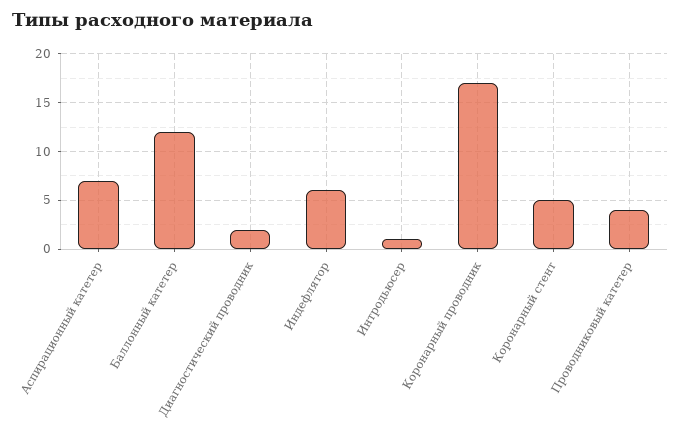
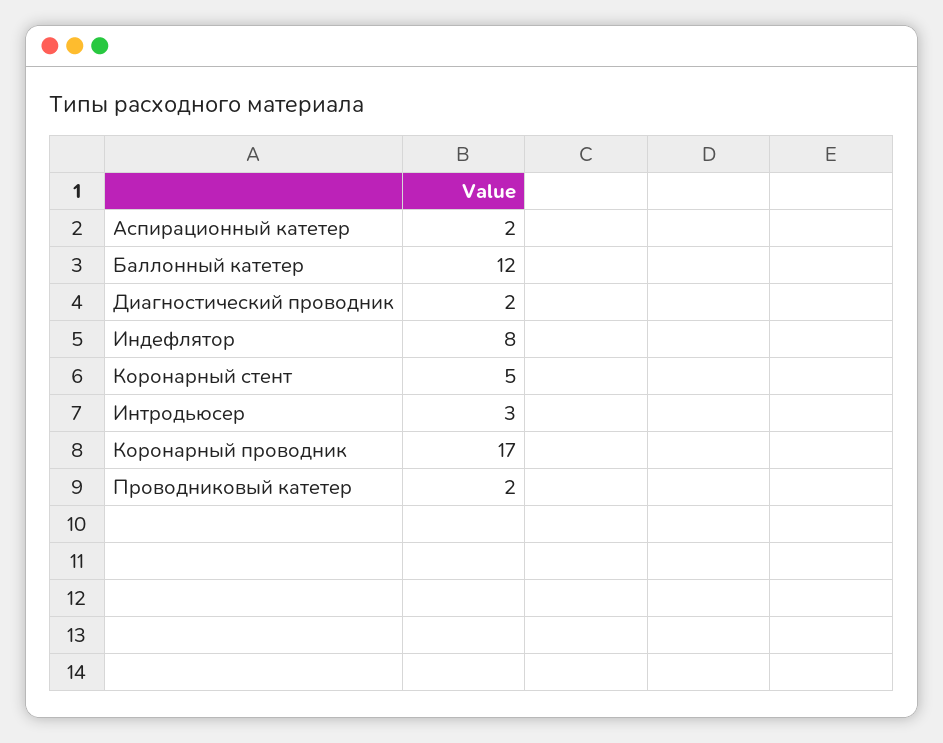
  {
-   "Аспирационный катетер": 7,
+   "Аспирационный катетер": 2,
    "Баллонный катетер": 12,
    "Диагностический проводник": 2,
-   "Индефлятор": 6,
+   "Индефлятор": 8,
-   "Интродьюсер": 1,
+   "Интродьюсер": 3,
    "Коронарный проводник": 17,
    "Коронарный стент": 5,
-   "Проводниковый катетер": 4
+   "Проводниковый катетер": 2
  }

